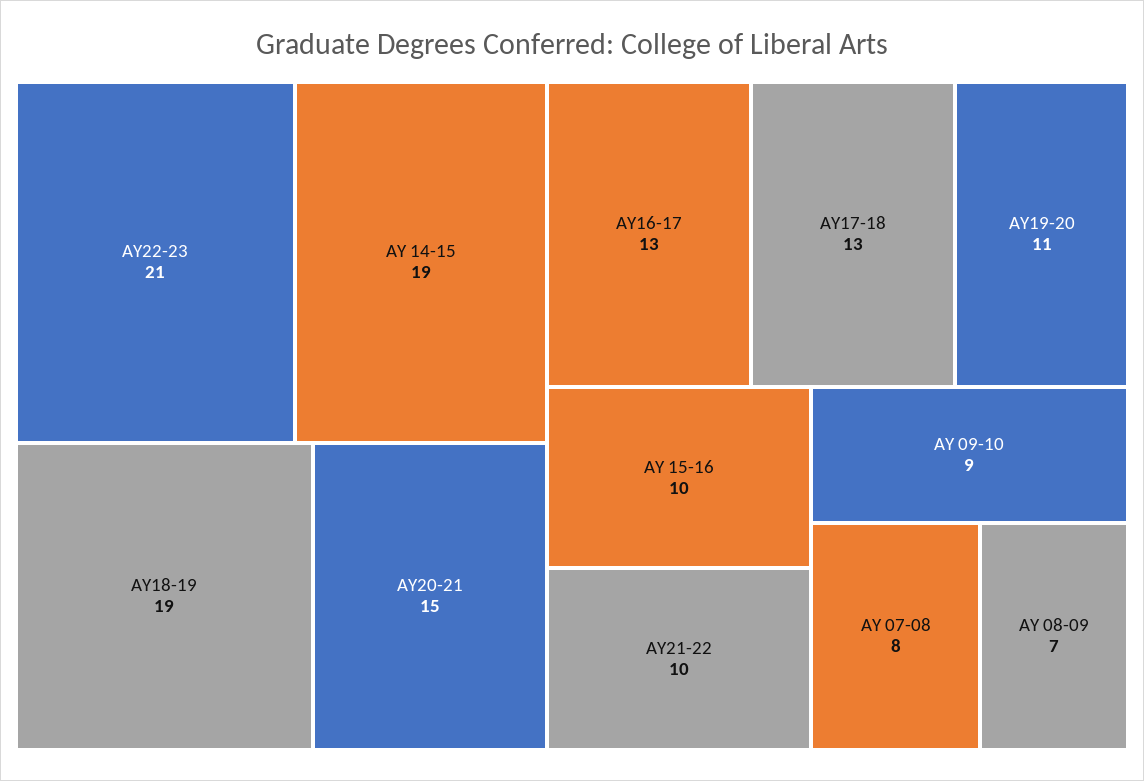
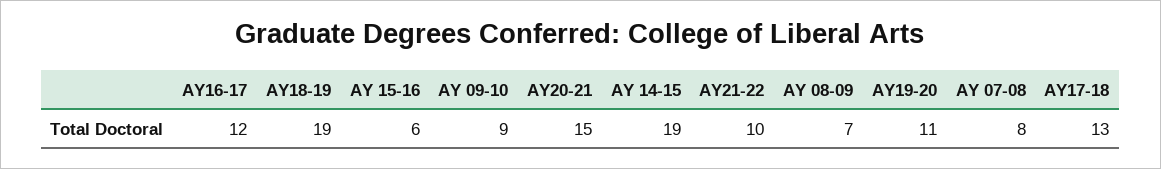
  {
-   "AY22-23": 21,
    "AY 14-15": 19,
    "AY18-19": 19,
    "AY20-21": 15,
-   "AY16-17": 13,
+   "AY16-17": 12,
    "AY17-18": 13,
    "AY19-20": 11,
-   "AY 15-16": 10,
+   "AY 15-16": 6,
    "AY21-22": 10,
    "AY 09-10": 9,
    "AY 07-08": 8,
    "AY 08-09": 7
  }

